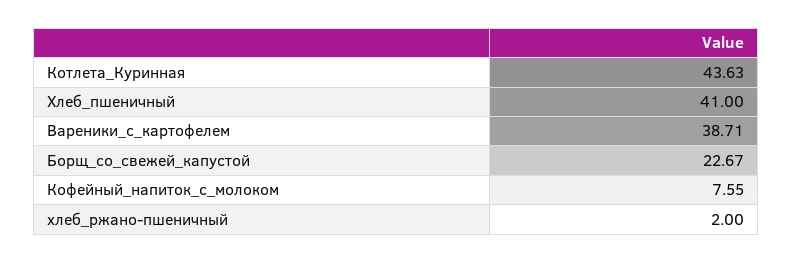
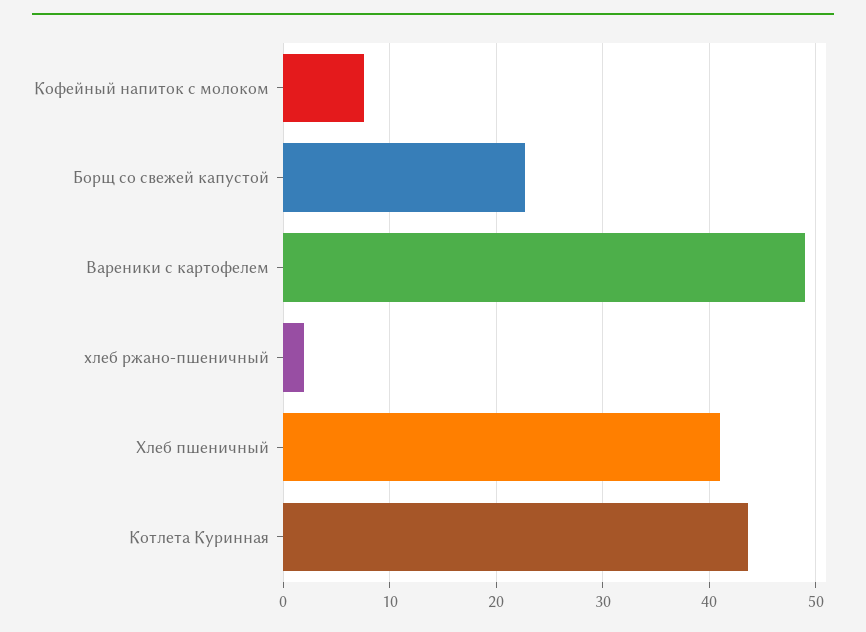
  {
    "Котлета_Куринная": 43.63,
    "Хлеб_пшеничный": 41,
-   "Вареники_с_картофелем": 38.71,
+   "Вареники_с_картофелем": 49,
    "Борщ_со_свежей_капустой": 22.67,
    "Кофейный_напиток_с_молоком": 7.55,
    "хлеб_ржано-пшеничный": 2
  }

